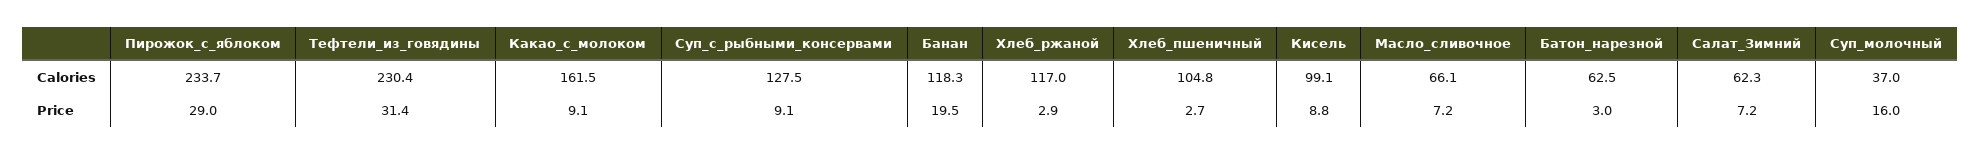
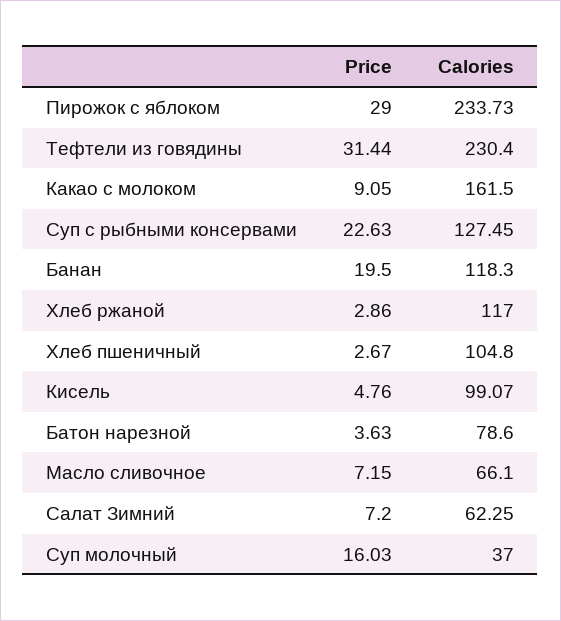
  {
    "Пирожок_с_яблоком": {
      "Calories": 233.73,
      "Price": 29
    },
    "Тефтели_из_говядины": {
      "Calories": 230.4,
      "Price": 31.44
    },
    "Какао_с_молоком": {
      "Calories": 161.5,
      "Price": 9.05
    },
    "Суп_с_рыбными_консервами": {
      "Calories": 127.45,
-     "Price": 9.1
+     "Price": 22.63
    },
    "Банан": {
      "Calories": 118.3,
      "Price": 19.5
    },
    "Хлеб_ржаной": {
      "Calories": 117,
      "Price": 2.86
    },
    "Хлеб_пшеничный": {
      "Calories": 104.8,
      "Price": 2.67
    },
    "Кисель": {
      "Calories": 99.07,
-     "Price": 8.8
+     "Price": 4.76
    },
    "Масло_сливочное": {
      "Calories": 66.1,
      "Price": 7.15
    },
    "Батон_нарезной": {
-     "Calories": 62.5,
+     "Calories": 78.6,
-     "Price": 3
+     "Price": 3.63
    },
    "Салат_Зимний": {
      "Calories": 62.25,
      "Price": 7.2
    },
    "Суп_молочный": {
      "Calories": 37,
      "Price": 16.03
    }
  }

